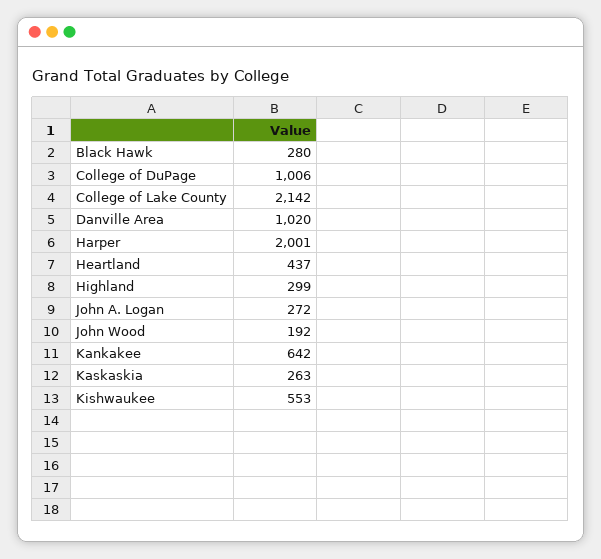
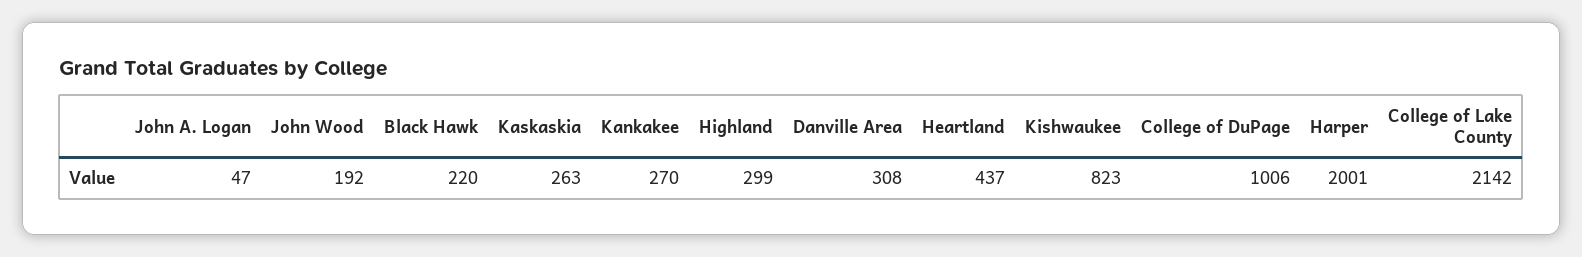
  {
-   "Black Hawk": 280,
+   "Black Hawk": 220,
    "College of DuPage": 1006,
    "College of Lake County": 2142,
-   "Danville Area": 1020,
+   "Danville Area": 308,
    "Harper": 2001,
    "Heartland": 437,
    "Highland": 299,
-   "John A. Logan": 272,
+   "John A. Logan": 47,
    "John Wood": 192,
-   "Kankakee": 642,
+   "Kankakee": 270,
    "Kaskaskia": 263,
-   "Kishwaukee": 553
+   "Kishwaukee": 823
  }

